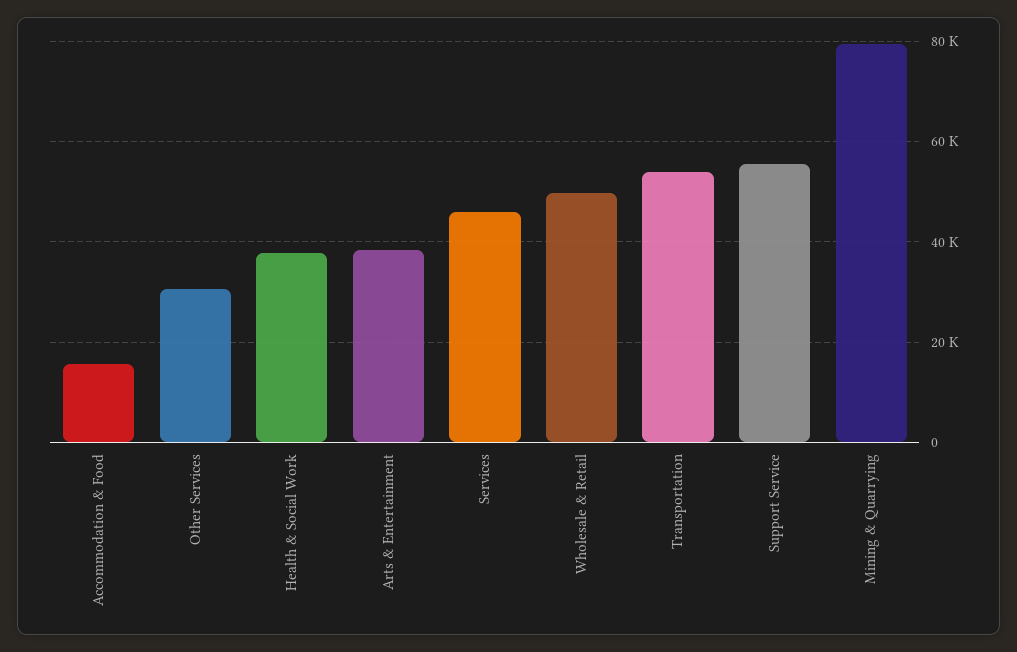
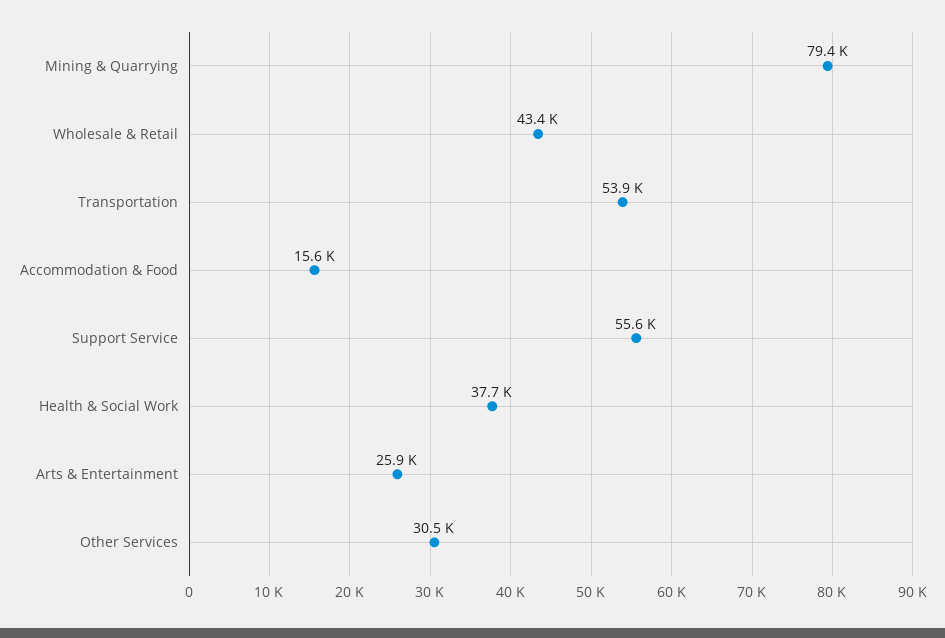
  {
    "Accommodation & Food": 15600,
    "Other Services": 30500,
    "Health & Social Work": 37700,
-   "Arts & Entertainment": 38000,
+   "Arts & Entertainment": 25900,
-   "Services": 46000,
-   "Wholesale & Retail": 50000,
+   "Wholesale & Retail": 43400,
    "Transportation": 53900,
    "Support Service": 55600,
    "Mining & Quarrying": 79400
  }

